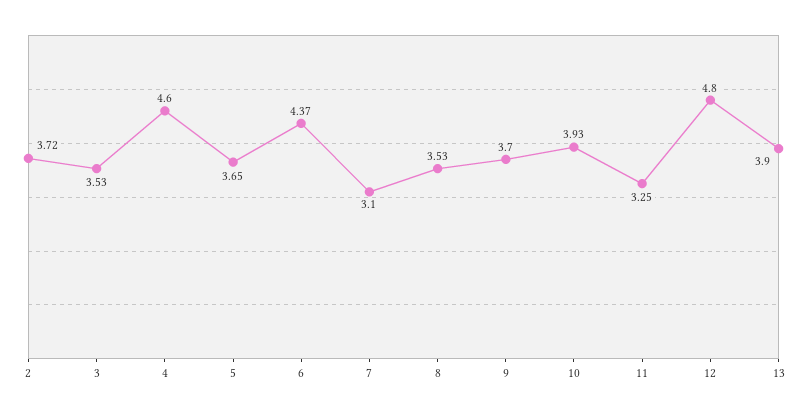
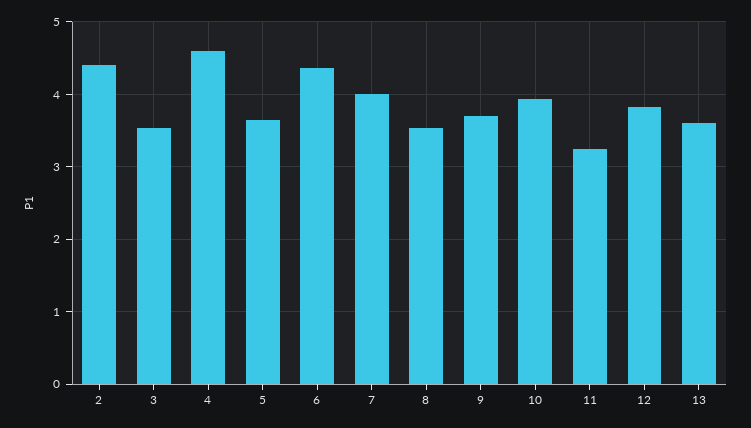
  {
-   "2": 3.72,
+   "2": 4.4,
    "3": 3.53,
    "4": 4.6,
    "5": 3.65,
    "6": 4.37,
-   "7": 3.1,
+   "7": 4,
    "8": 3.53,
    "9": 3.7,
    "10": 3.93,
    "11": 3.25,
-   "12": 4.8,
+   "12": 3.8,
-   "13": 3.9
+   "13": 3.6
  }

